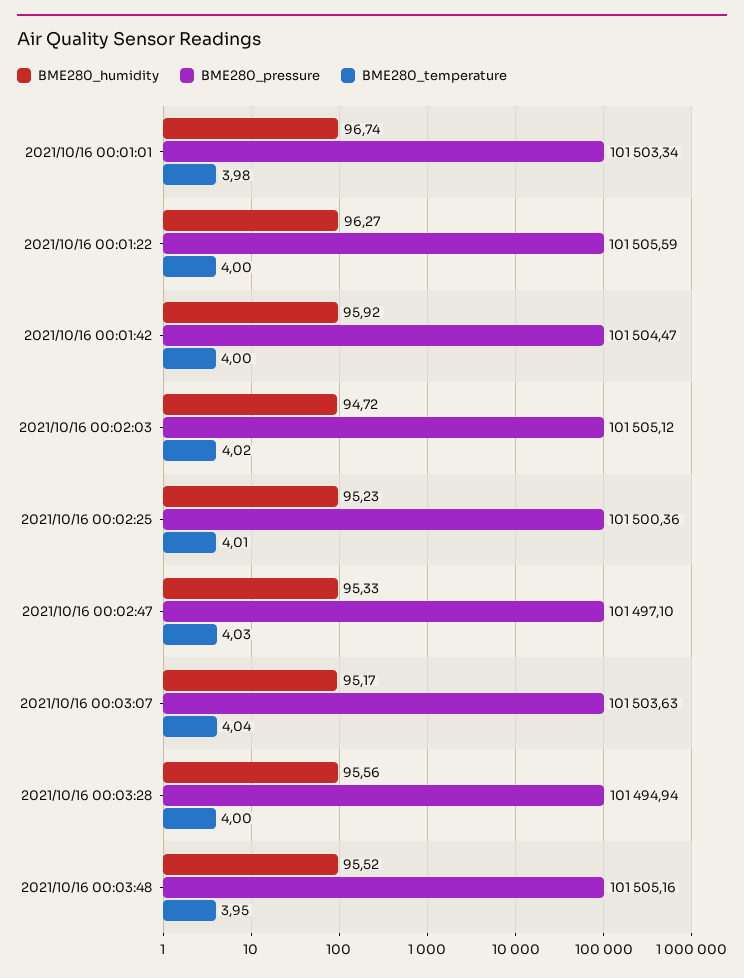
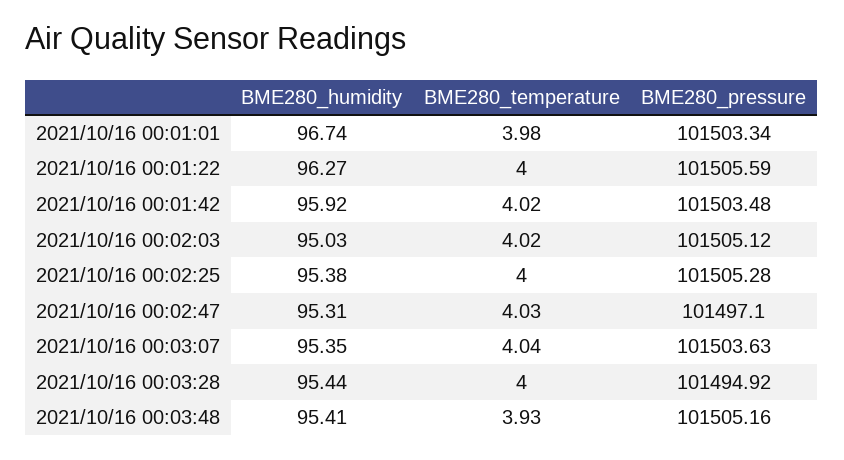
  {
    "BME280_humidity": {
      "2021/10/16 00:01:01": 96.74,
      "2021/10/16 00:01:22": 96.27,
      "2021/10/16 00:01:42": 95.92,
-     "2021/10/16 00:02:03": 94.72,
+     "2021/10/16 00:02:03": 95.03,
-     "2021/10/16 00:02:25": 95.23,
+     "2021/10/16 00:02:25": 95.38,
-     "2021/10/16 00:02:47": 95.33,
+     "2021/10/16 00:02:47": 95.31,
-     "2021/10/16 00:03:07": 95.17,
+     "2021/10/16 00:03:07": 95.35,
-     "2021/10/16 00:03:28": 95.56,
+     "2021/10/16 00:03:28": 95.44,
-     "2021/10/16 00:03:48": 95.52
+     "2021/10/16 00:03:48": 95.41
    },
    "BME280_pressure": {
      "2021/10/16 00:01:01": 101503.34,
      "2021/10/16 00:01:22": 101505.59,
-     "2021/10/16 00:01:42": 101504.47,
+     "2021/10/16 00:01:42": 101503.48,
      "2021/10/16 00:02:03": 101505.12,
-     "2021/10/16 00:02:25": 101500.36,
+     "2021/10/16 00:02:25": 101505.28,
      "2021/10/16 00:02:47": 101497.1,
      "2021/10/16 00:03:07": 101503.63,
-     "2021/10/16 00:03:28": 101494.94,
+     "2021/10/16 00:03:28": 101494.92,
      "2021/10/16 00:03:48": 101505.16
    },
    "BME280_temperature": {
      "2021/10/16 00:01:01": 3.98,
      "2021/10/16 00:01:22": 4,
-     "2021/10/16 00:01:42": 4,
+     "2021/10/16 00:01:42": 4.02,
      "2021/10/16 00:02:03": 4.02,
-     "2021/10/16 00:02:25": 4.01,
+     "2021/10/16 00:02:25": 4,
      "2021/10/16 00:02:47": 4.03,
      "2021/10/16 00:03:07": 4.04,
      "2021/10/16 00:03:28": 4,
-     "2021/10/16 00:03:48": 3.95
+     "2021/10/16 00:03:48": 3.93
    }
  }

